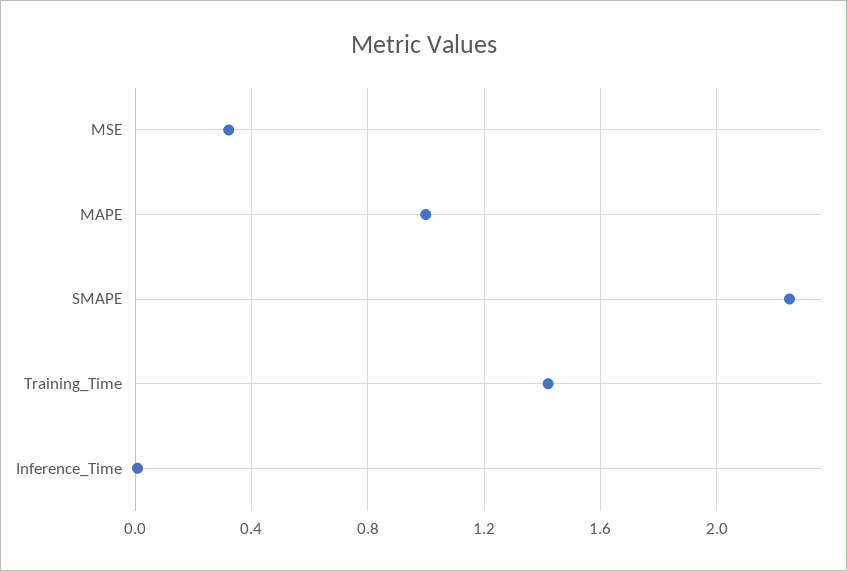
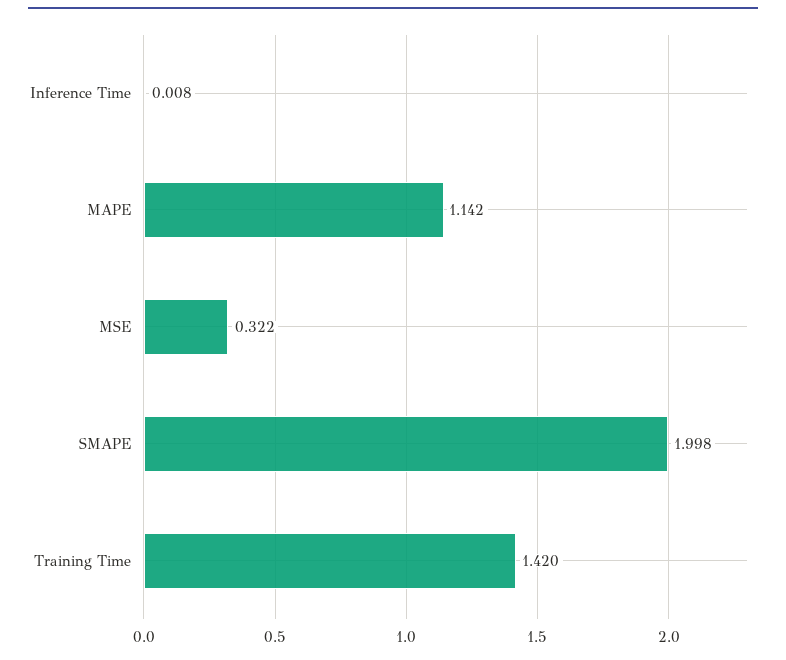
  {
    "MSE": 0.322,
-   "MAPE": 1,
+   "MAPE": 1.142,
-   "SMAPE": 2.25,
+   "SMAPE": 1.998,
    "Training_Time": 1.42,
    "Inference_Time": 0.008
  }

